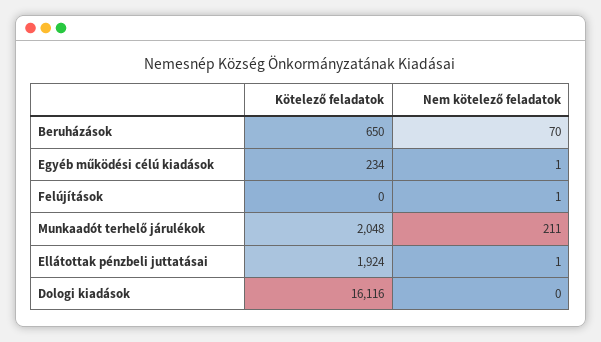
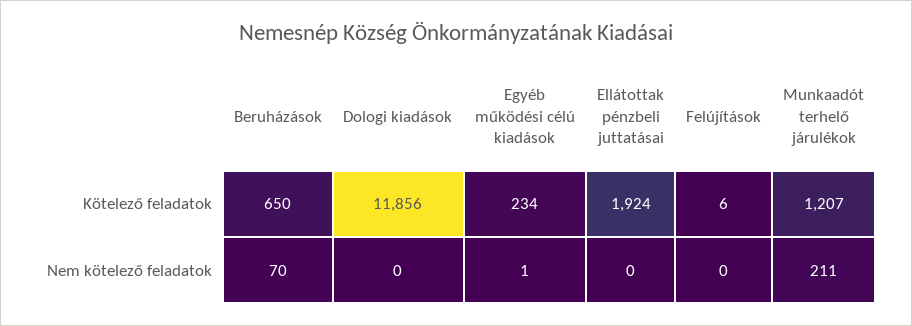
  {
    "Kötelező feladatok": {
      "Beruházások": 650,
      "Egyéb működési célú kiadások": 234,
-     "Felújítások": 0,
+     "Felújítások": 6,
-     "Munkaadót terhelő járulékok": 2048,
+     "Munkaadót terhelő járulékok": 1207,
      "Ellátottak pénzbeli juttatásai": 1924,
-     "Dologi kiadások": 16116
+     "Dologi kiadások": 11856
    },
    "Nem kötelező feladatok": {
      "Beruházások": 70,
      "Egyéb működési célú kiadások": 1,
-     "Felújítások": 1,
+     "Felújítások": 0,
      "Munkaadót terhelő járulékok": 211,
-     "Ellátottak pénzbeli juttatásai": 1,
+     "Ellátottak pénzbeli juttatásai": 0,
      "Dologi kiadások": 0
    }
  }

